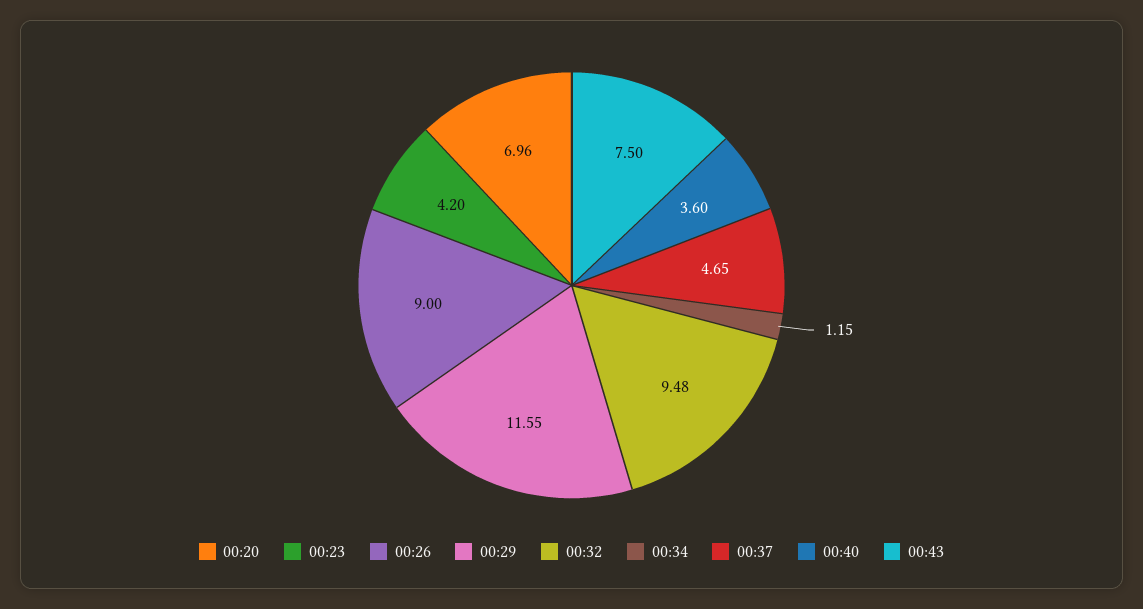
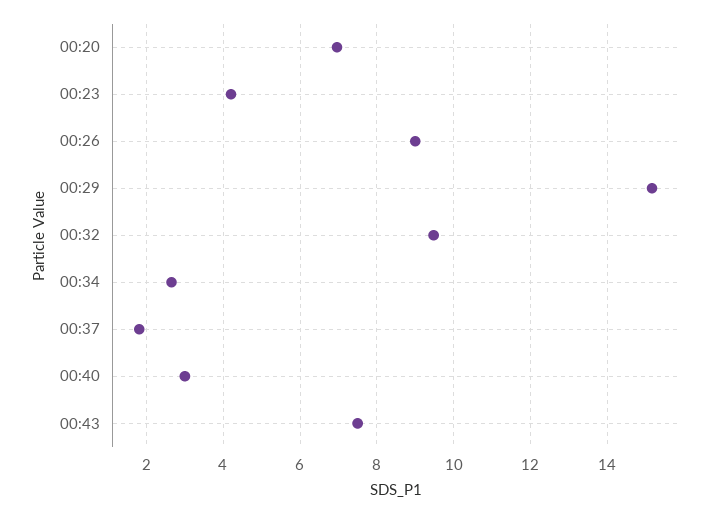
  {
    "00:20": 6.96,
    "00:23": 4.2,
    "00:26": 9,
-   "00:29": 11.55,
+   "00:29": 15.2,
    "00:32": 9.48,
-   "00:34": 1.15,
+   "00:34": 2.6,
-   "00:37": 4.65,
+   "00:37": 1.8,
-   "00:40": 3.6,
+   "00:40": 3,
    "00:43": 7.5
  }

